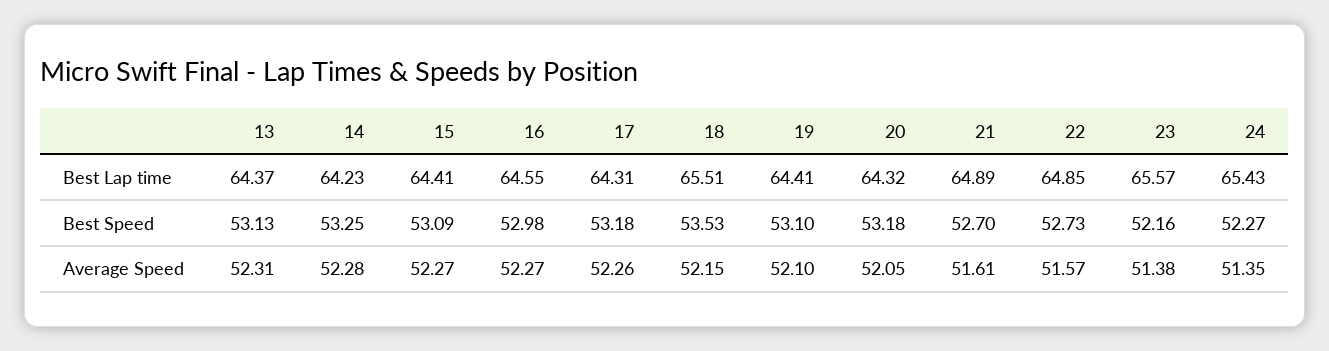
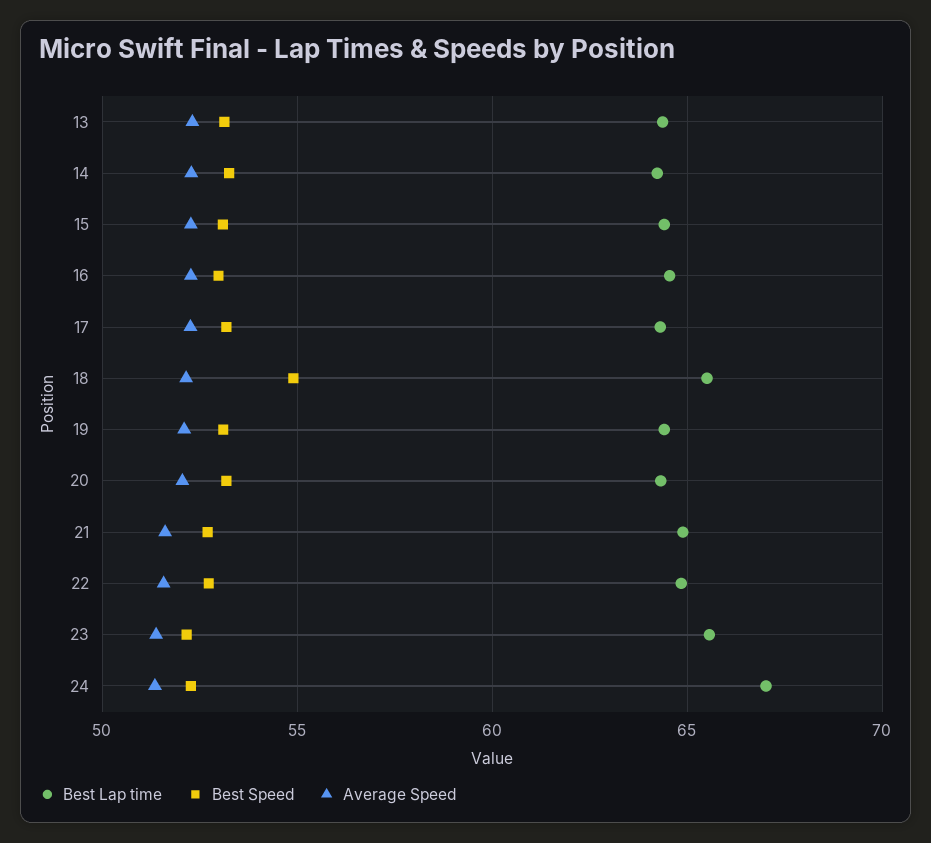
  {
    "Best Lap time": {
      "13": 64.37,
      "14": 64.23,
      "15": 64.41,
      "16": 64.55,
      "17": 64.31,
      "18": 65.51,
      "19": 64.41,
      "20": 64.32,
      "21": 64.89,
      "22": 64.85,
      "23": 65.57,
-     "24": 65.43
+     "24": 67
    },
    "Best Speed": {
      "13": 53.13,
      "14": 53.25,
      "15": 53.09,
      "16": 52.98,
      "17": 53.18,
-     "18": 53.53,
+     "18": 55,
      "19": 53.1,
      "20": 53.18,
      "21": 52.7,
      "22": 52.73,
      "23": 52.16,
      "24": 52.27
    },
    "Average Speed": {
      "13": 52.31,
      "14": 52.28,
      "15": 52.27,
      "16": 52.27,
      "17": 52.26,
      "18": 52.15,
      "19": 52.1,
      "20": 52.05,
      "21": 51.61,
      "22": 51.57,
      "23": 51.38,
      "24": 51.35
    }
  }

